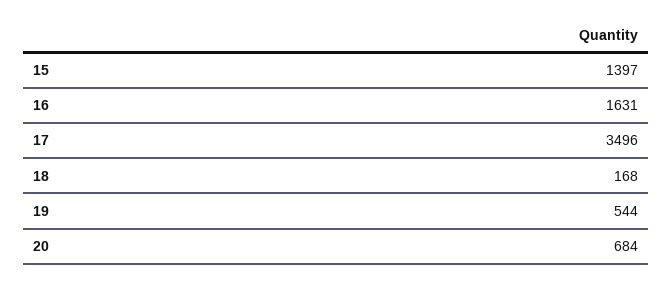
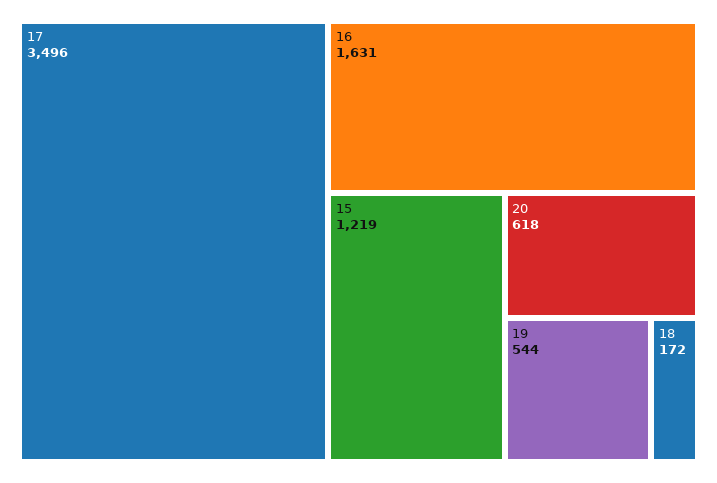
  {
-   "15": 1397,
+   "15": 1219,
    "16": 1631,
    "17": 3496,
-   "18": 168,
+   "18": 172,
    "19": 544,
-   "20": 684
+   "20": 618
  }

